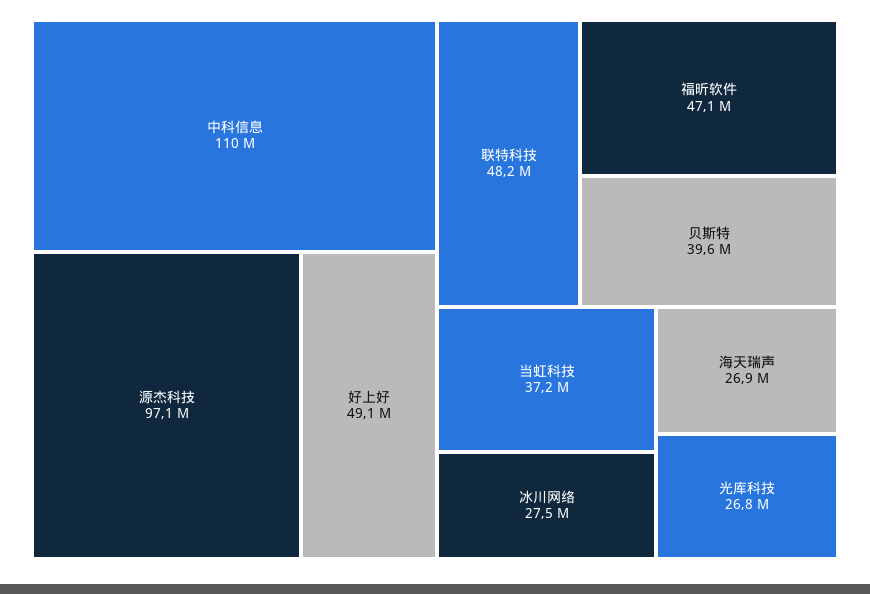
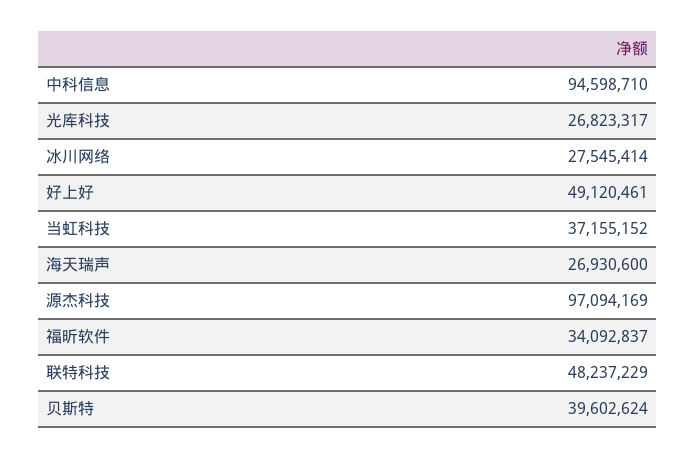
  {
-   "中科信息": 110000000,
+   "中科信息": 94598710,
    "源杰科技": 97094169,
    "好上好": 49120461,
    "联特科技": 48237229,
-   "福昕软件": 47100000,
+   "福昕软件": 34092837,
    "贝斯特": 39602624,
    "当虹科技": 37155152,
    "冰川网络": 27545414,
    "海天瑞声": 26930600,
    "光库科技": 26823317
  }

